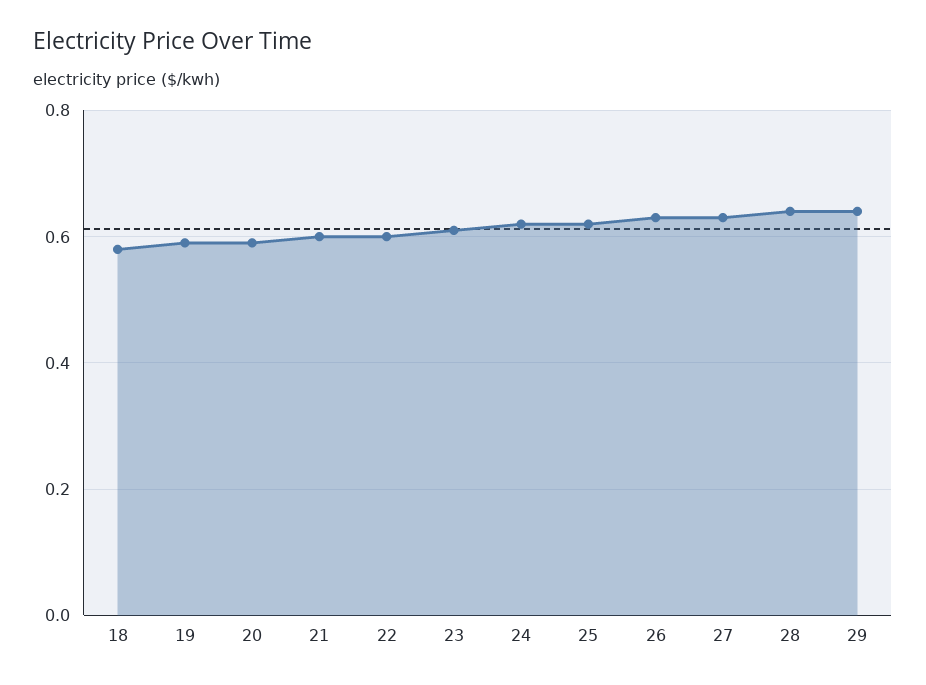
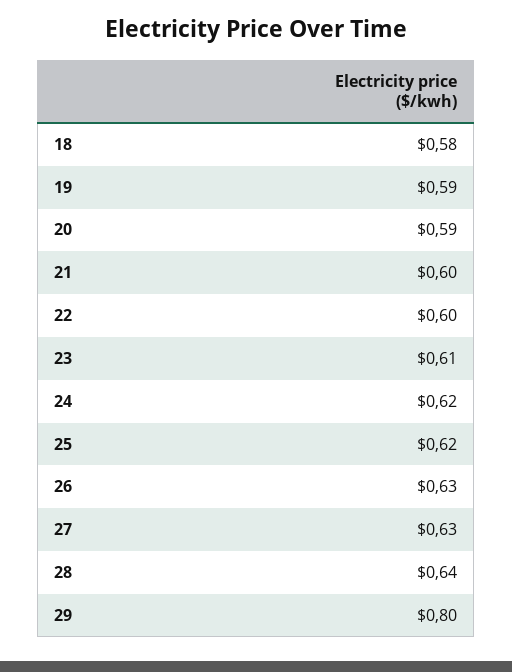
  {
    "18": 0.58,
    "19": 0.59,
    "20": 0.59,
    "21": 0.6,
    "22": 0.6,
    "23": 0.61,
    "24": 0.62,
    "25": 0.62,
    "26": 0.63,
    "27": 0.63,
    "28": 0.64,
-   "29": 0.65
+   "29": 0.8
  }

